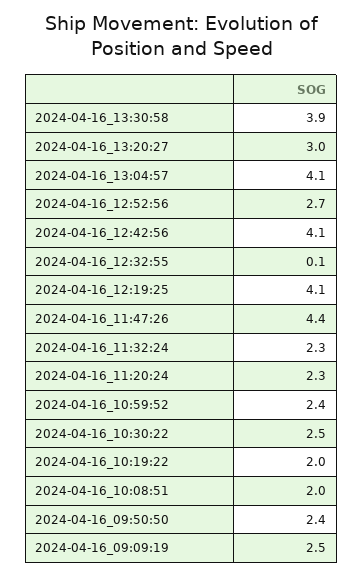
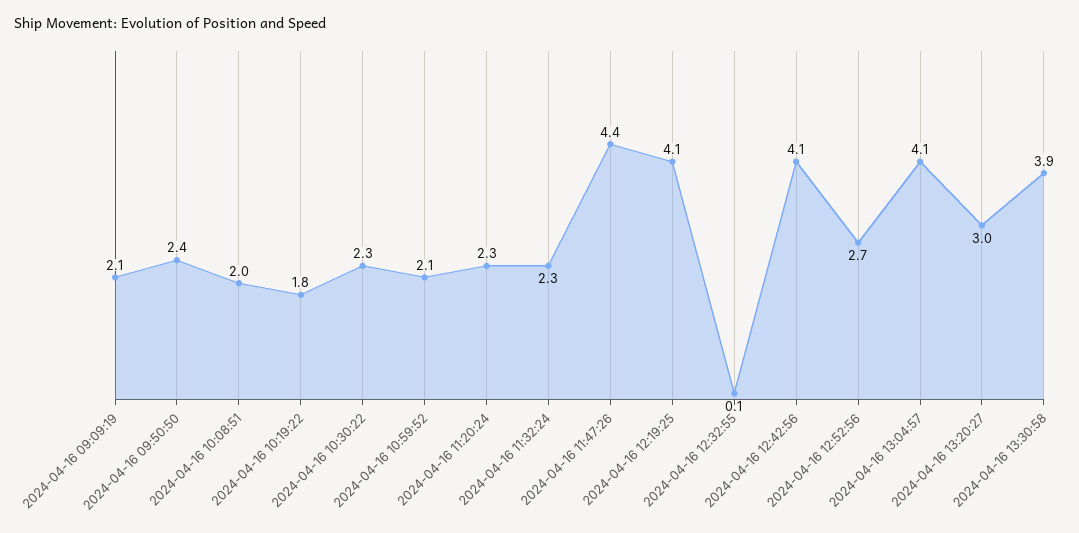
  {
    "2024-04-16_13:30:58": 3.9,
    "2024-04-16_13:20:27": 3,
    "2024-04-16_13:04:57": 4.1,
    "2024-04-16_12:52:56": 2.7,
    "2024-04-16_12:42:56": 4.1,
    "2024-04-16_12:32:55": 0.1,
    "2024-04-16_12:19:25": 4.1,
    "2024-04-16_11:47:26": 4.4,
    "2024-04-16_11:32:24": 2.3,
    "2024-04-16_11:20:24": 2.3,
-   "2024-04-16_10:59:52": 2.4,
+   "2024-04-16_10:59:52": 2.1,
-   "2024-04-16_10:30:22": 2.5,
+   "2024-04-16_10:30:22": 2.3,
-   "2024-04-16_10:19:22": 2,
+   "2024-04-16_10:19:22": 1.8,
    "2024-04-16_10:08:51": 2,
    "2024-04-16_09:50:50": 2.4,
-   "2024-04-16_09:09:19": 2.5
+   "2024-04-16_09:09:19": 2.1
  }

